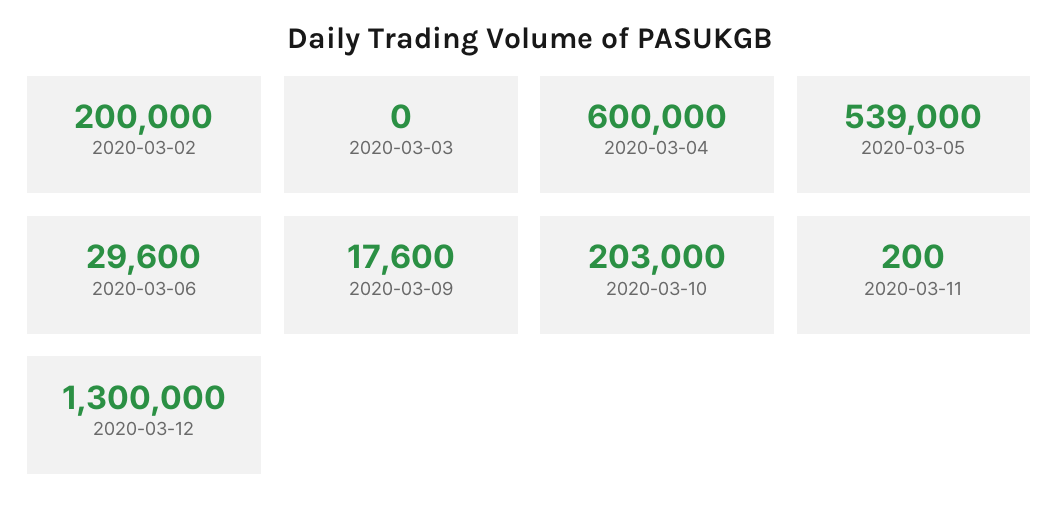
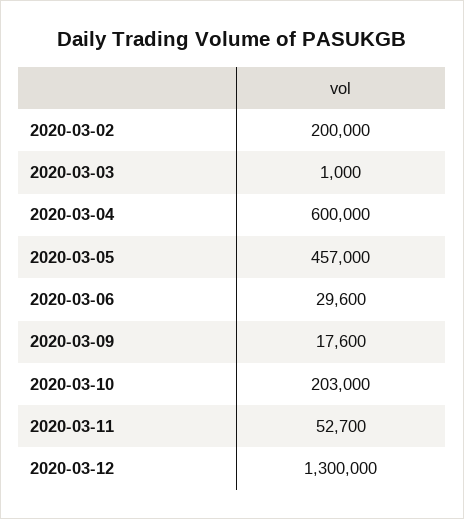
  {
    "2020-03-02": 200000,
-   "2020-03-03": 0,
+   "2020-03-03": 1000,
    "2020-03-04": 600000,
-   "2020-03-05": 539000,
+   "2020-03-05": 457000,
    "2020-03-06": 29600,
    "2020-03-09": 17600,
    "2020-03-10": 203000,
-   "2020-03-11": 200,
+   "2020-03-11": 52700,
    "2020-03-12": 1300000
  }

